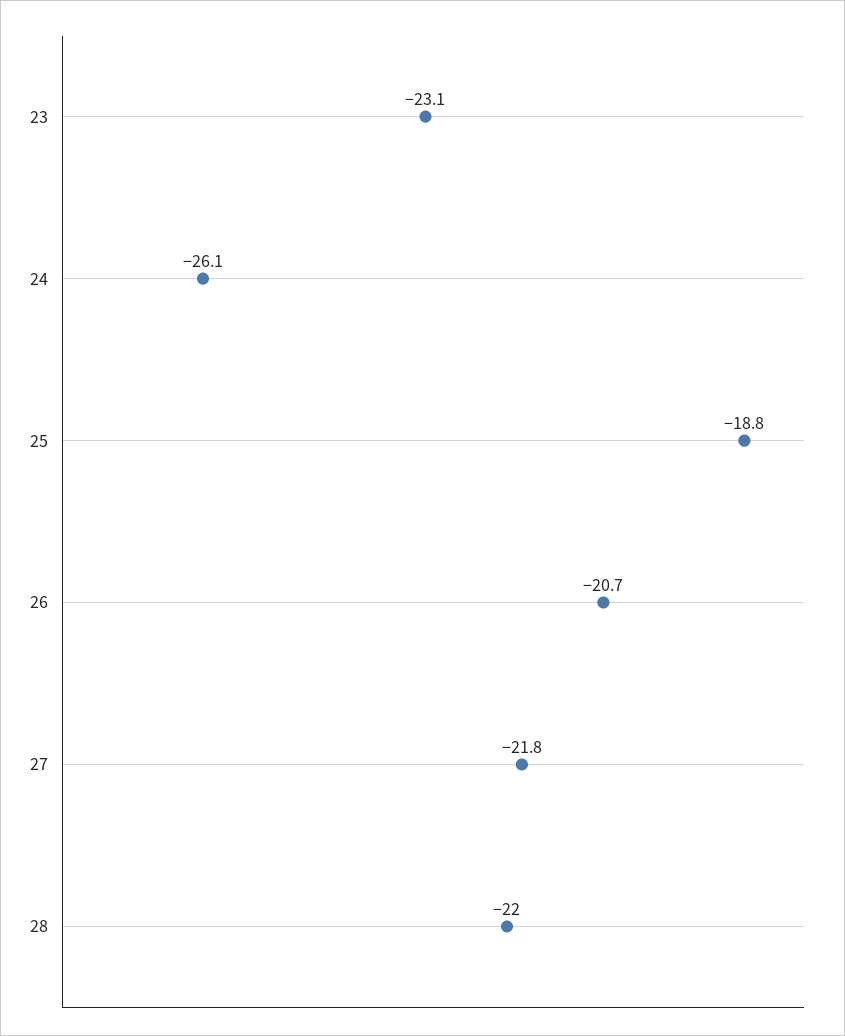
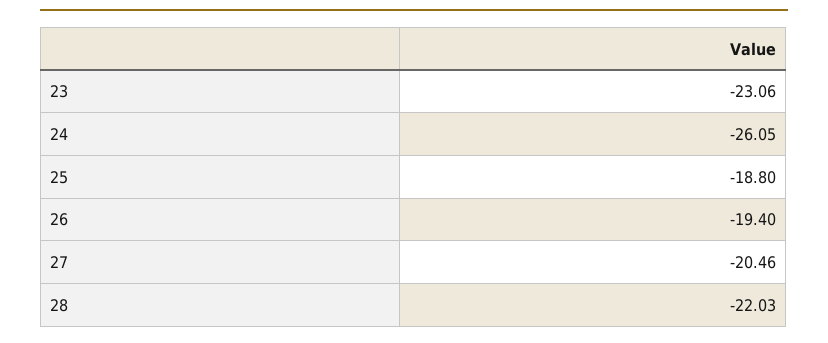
  {
    "23": -23.06,
    "24": -26.05,
    "25": -18.8,
-   "26": -20.7,
+   "26": -19.4,
-   "27": -21.8,
+   "27": -20.46,
    "28": -22.03
  }

